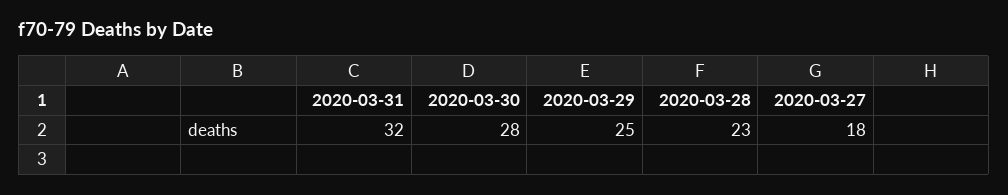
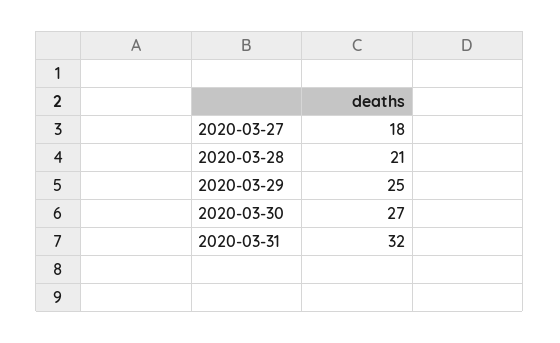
  {
    "2020-03-31": 32,
-   "2020-03-30": 28,
+   "2020-03-30": 27,
    "2020-03-29": 25,
-   "2020-03-28": 23,
+   "2020-03-28": 21,
    "2020-03-27": 18
  }

